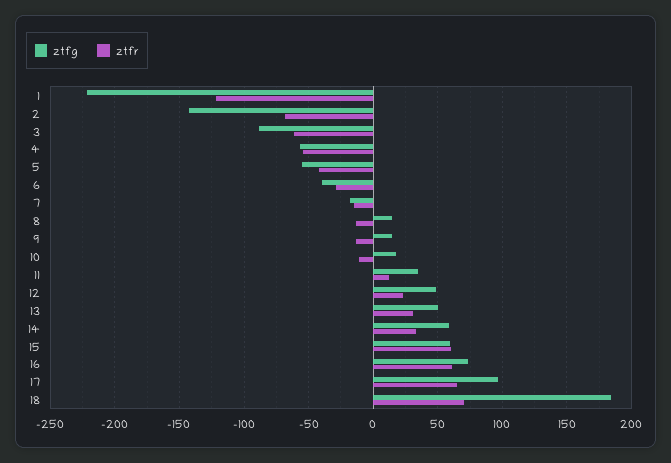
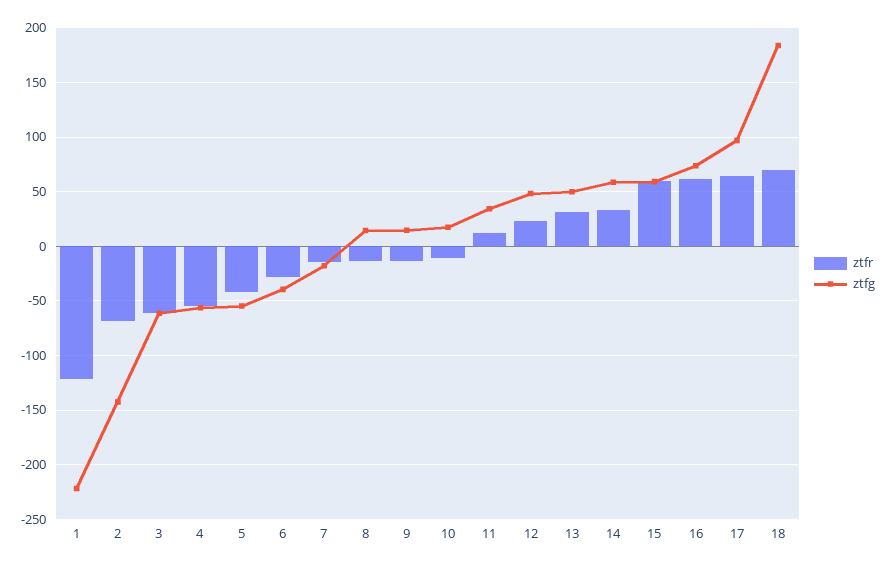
  {
    "ztfg": {
      "1": -220,
      "2": -145,
-     "3": -90,
+     "3": -60,
      "4": -55,
      "5": -55,
      "6": -40,
      "7": -20,
      "8": 15,
      "9": 15,
      "10": 15,
      "11": 35,
      "12": 50,
      "13": 50,
      "14": 60,
      "15": 60,
      "16": 75,
      "17": 95,
      "18": 185
    },
    "ztfr": {
      "1": -120,
      "2": -70,
      "3": -60,
      "4": -55,
      "5": -40,
      "6": -30,
      "7": -15,
      "8": -15,
      "9": -15,
      "10": -10,
      "11": 10,
      "12": 25,
      "13": 30,
      "14": 35,
      "15": 60,
      "16": 60,
      "17": 65,
      "18": 70
    }
  }

